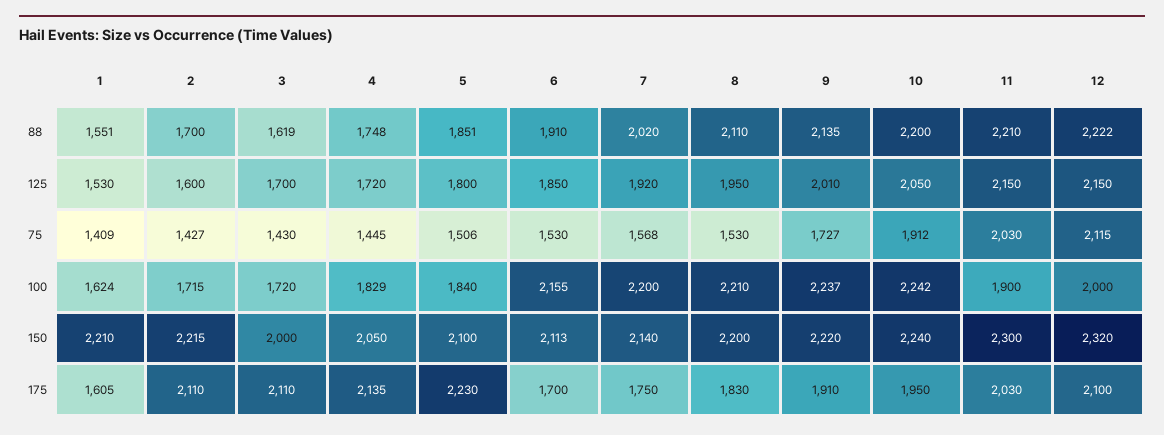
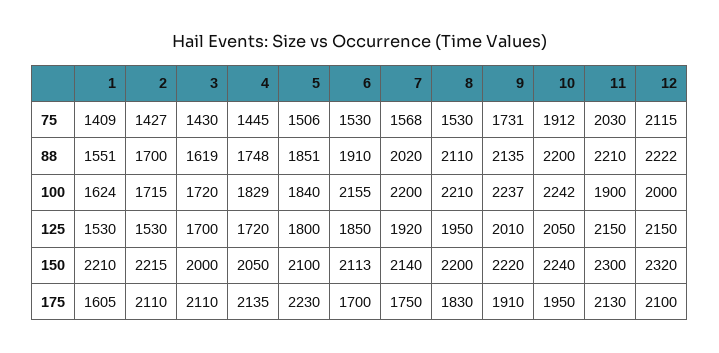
  {
    "1": {
      "88": 1551,
      "125": 1530,
      "75": 1409,
      "100": 1624,
      "150": 2210,
      "175": 1605
    },
    "2": {
      "88": 1700,
-     "125": 1600,
+     "125": 1530,
      "75": 1427,
      "100": 1715,
      "150": 2215,
      "175": 2110
    },
    "3": {
      "88": 1619,
      "125": 1700,
      "75": 1430,
      "100": 1720,
      "150": 2000,
      "175": 2110
    },
    "4": {
      "88": 1748,
      "125": 1720,
      "75": 1445,
      "100": 1829,
      "150": 2050,
      "175": 2135
    },
    "5": {
      "88": 1851,
      "125": 1800,
      "75": 1506,
      "100": 1840,
      "150": 2100,
      "175": 2230
    },
    "6": {
      "88": 1910,
      "125": 1850,
      "75": 1530,
      "100": 2155,
      "150": 2113,
      "175": 1700
    },
    "7": {
      "88": 2020,
      "125": 1920,
      "75": 1568,
      "100": 2200,
      "150": 2140,
      "175": 1750
    },
    "8": {
      "88": 2110,
      "125": 1950,
      "75": 1530,
      "100": 2210,
      "150": 2200,
      "175": 1830
    },
    "9": {
      "88": 2135,
      "125": 2010,
-     "75": 1727,
+     "75": 1731,
      "100": 2237,
      "150": 2220,
      "175": 1910
    },
    "10": {
      "88": 2200,
      "125": 2050,
      "75": 1912,
      "100": 2242,
      "150": 2240,
      "175": 1950
    },
    "11": {
      "88": 2210,
      "125": 2150,
      "75": 2030,
      "100": 1900,
      "150": 2300,
-     "175": 2030
+     "175": 2130
    },
    "12": {
      "88": 2222,
      "125": 2150,
      "75": 2115,
      "100": 2000,
      "150": 2320,
      "175": 2100
    }
  }

